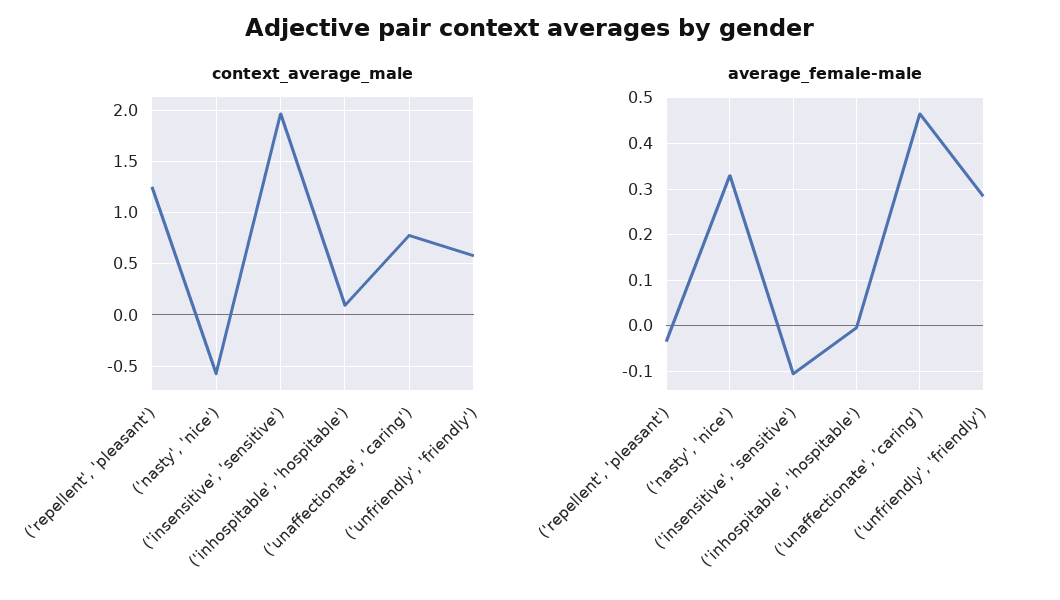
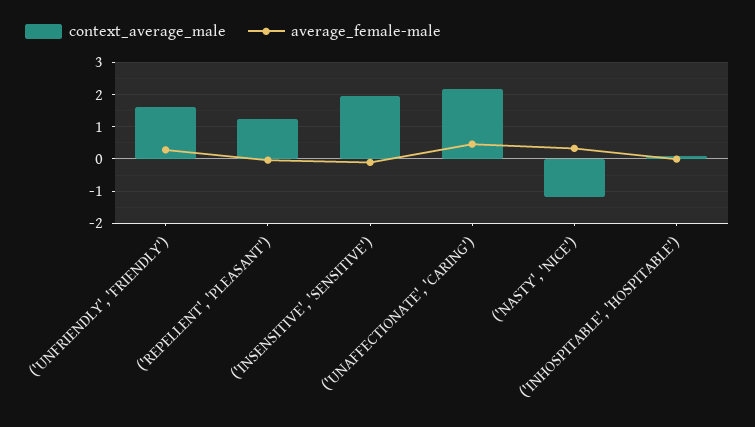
  {
    "context_average_male": {
      "('repellent', 'pleasant')": 1.3,
-     "('nasty', 'nice')": -0.6,
+     "('nasty', 'nice')": -1.2,
      "('insensitive', 'sensitive')": 2,
      "('inhospitable', 'hospitable')": 0.1,
-     "('unaffectionate', 'caring')": 0.8,
+     "('unaffectionate', 'caring')": 2.2,
-     "('unfriendly', 'friendly')": 0.6
+     "('unfriendly', 'friendly')": 1.6
    },
    "average_female-male": {
      "('repellent', 'pleasant')": -0.04,
      "('nasty', 'nice')": 0.32,
      "('insensitive', 'sensitive')": -0.1,
      "('inhospitable', 'hospitable')": 0,
      "('unaffectionate', 'caring')": 0.46,
      "('unfriendly', 'friendly')": 0.28
    }
  }

